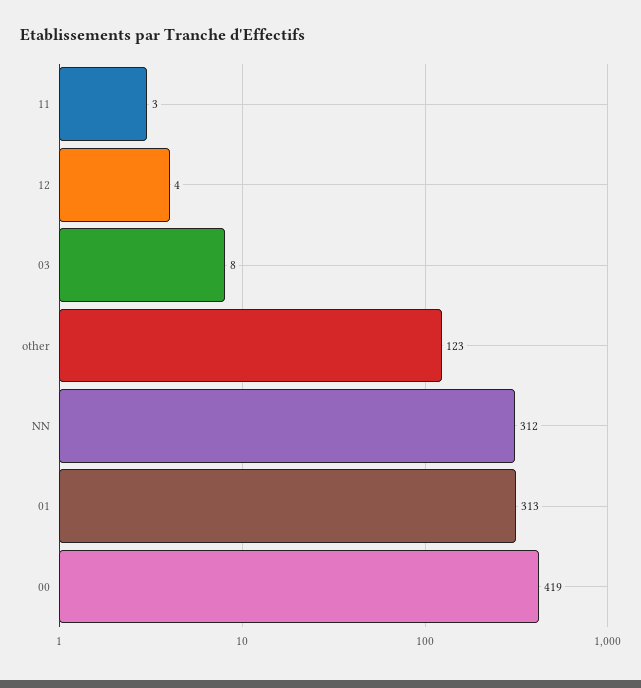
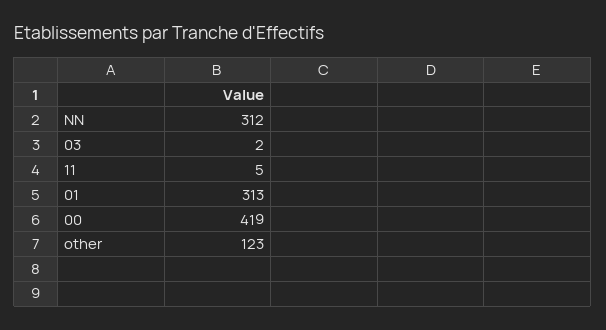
  {
-   "11": 3,
+   "11": 5,
-   "12": 4,
-   "03": 8,
+   "03": 2,
    "other": 123,
    "NN": 312,
    "01": 313,
    "00": 419
  }

